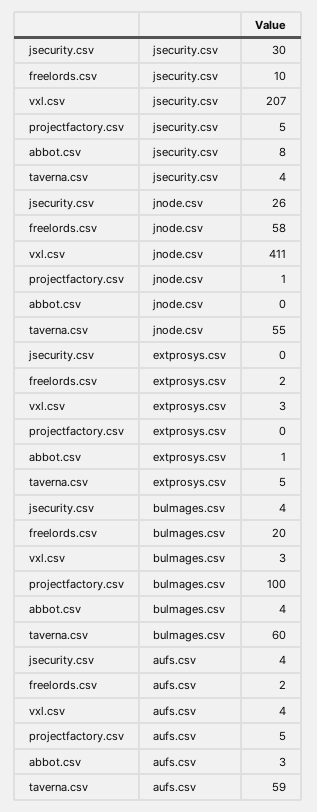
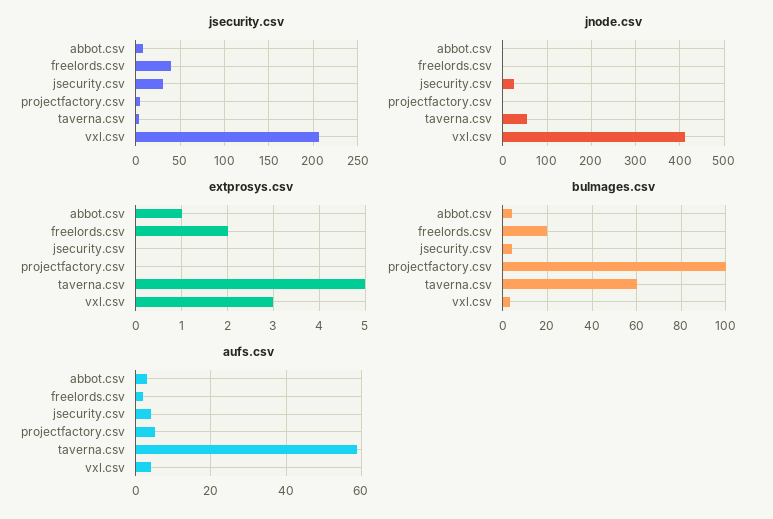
  {
    "jsecurity.csv": {
      "jsecurity.csv": 30,
-     "freelords.csv": 10,
+     "freelords.csv": 40,
      "vxl.csv": 207,
      "projectfactory.csv": 5,
      "abbot.csv": 8,
      "taverna.csv": 4
    },
    "jnode.csv": {
      "jsecurity.csv": 26,
-     "freelords.csv": 58,
+     "freelords.csv": 0,
      "vxl.csv": 411,
      "projectfactory.csv": 1,
      "abbot.csv": 0,
      "taverna.csv": 55
    },
    "extprosys.csv": {
      "jsecurity.csv": 0,
      "freelords.csv": 2,
      "vxl.csv": 3,
      "projectfactory.csv": 0,
      "abbot.csv": 1,
      "taverna.csv": 5
    },
    "bulmages.csv": {
      "jsecurity.csv": 4,
      "freelords.csv": 20,
      "vxl.csv": 3,
      "projectfactory.csv": 100,
      "abbot.csv": 4,
      "taverna.csv": 60
    },
    "aufs.csv": {
      "jsecurity.csv": 4,
      "freelords.csv": 2,
      "vxl.csv": 4,
      "projectfactory.csv": 5,
      "abbot.csv": 3,
      "taverna.csv": 59
    }
  }

